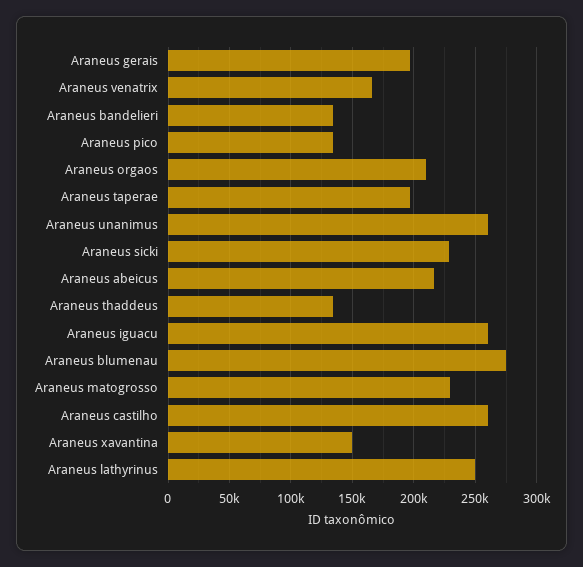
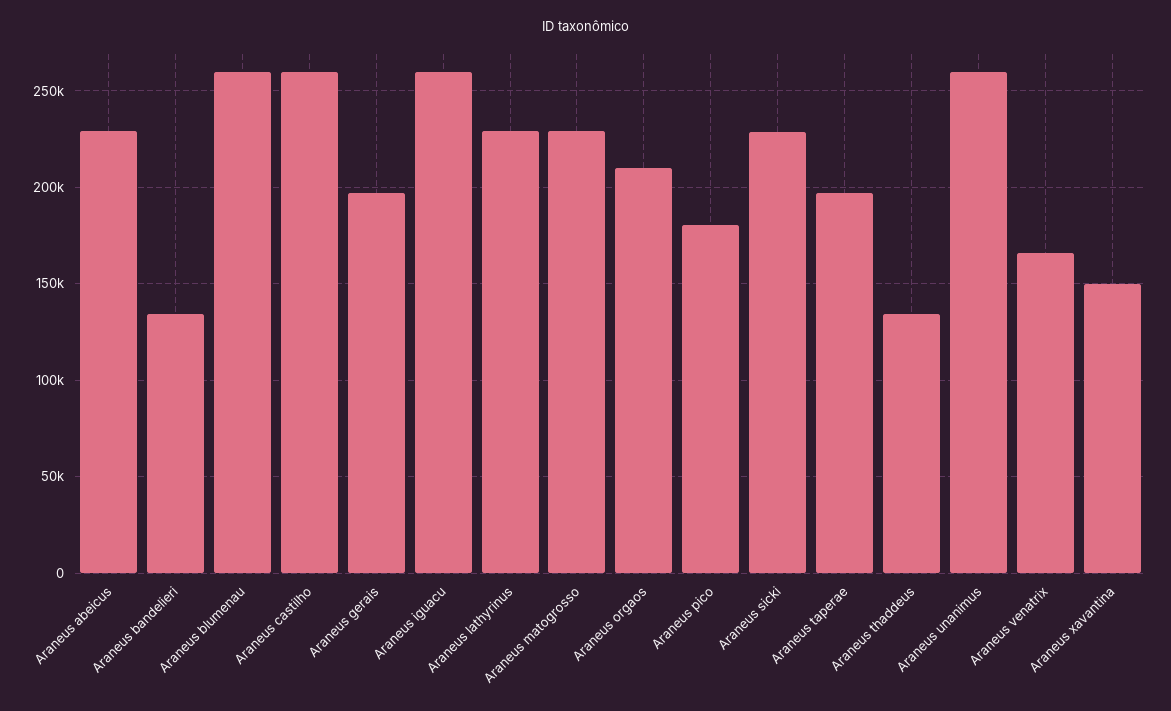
  {
    "Araneus gerais": 195000,
    "Araneus venatrix": 165000,
    "Araneus bandelieri": 135000,
-   "Araneus pico": 135000,
+   "Araneus pico": 180000,
    "Araneus orgaos": 210000,
    "Araneus taperae": 195000,
    "Araneus unanimus": 260000,
    "Araneus sicki": 230000,
-   "Araneus abeicus": 215000,
+   "Araneus abeicus": 230000,
    "Araneus thaddeus": 135000,
    "Araneus iguacu": 260000,
-   "Araneus blumenau": 275000,
+   "Araneus blumenau": 260000,
    "Araneus matogrosso": 230000,
    "Araneus castilho": 260000,
    "Araneus xavantina": 150000,
-   "Araneus lathyrinus": 250000
+   "Araneus lathyrinus": 230000
  }

